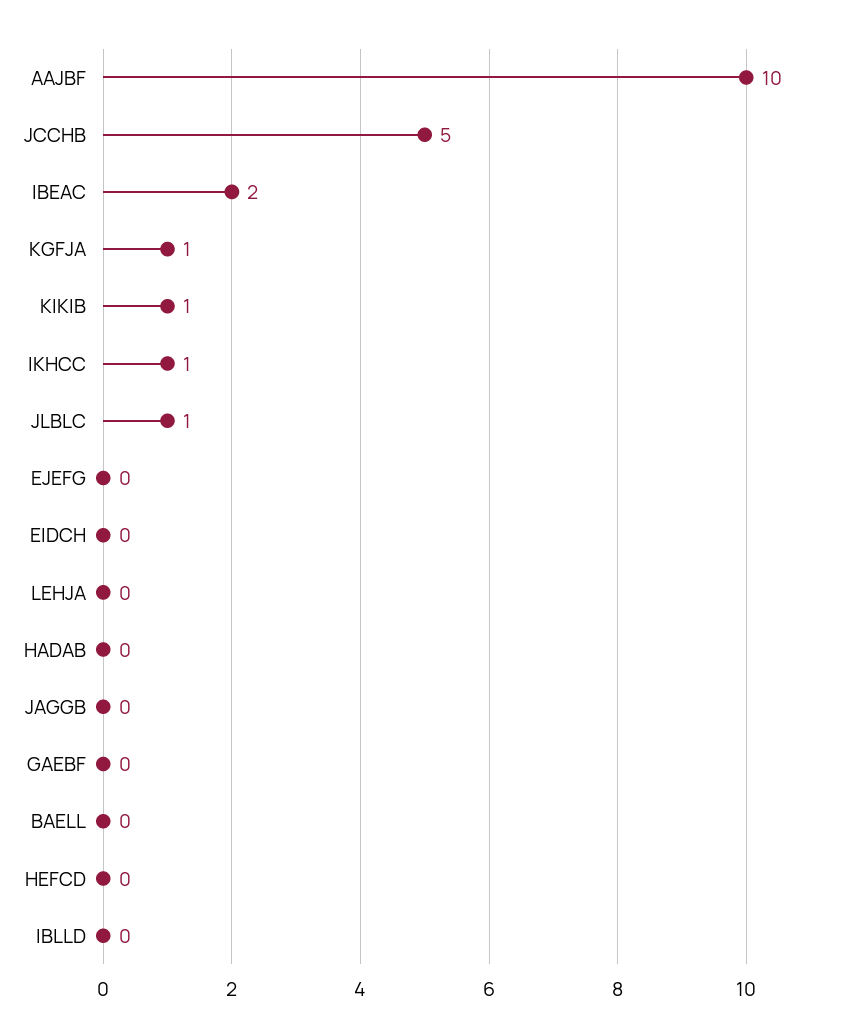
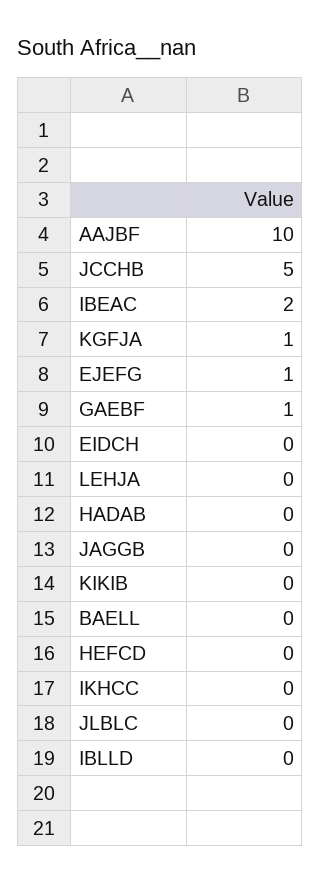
  {
    "AAJBF": 10,
    "JCCHB": 5,
    "IBEAC": 2,
    "KGFJA": 1,
-   "KIKIB": 1,
+   "KIKIB": 0,
-   "IKHCC": 1,
+   "IKHCC": 0,
-   "JLBLC": 1,
+   "JLBLC": 0,
-   "EJEFG": 0,
+   "EJEFG": 1,
    "EIDCH": 0,
    "LEHJA": 0,
    "HADAB": 0,
    "JAGGB": 0,
-   "GAEBF": 0,
+   "GAEBF": 1,
    "BAELL": 0,
    "HEFCD": 0,
    "IBLLD": 0
  }

